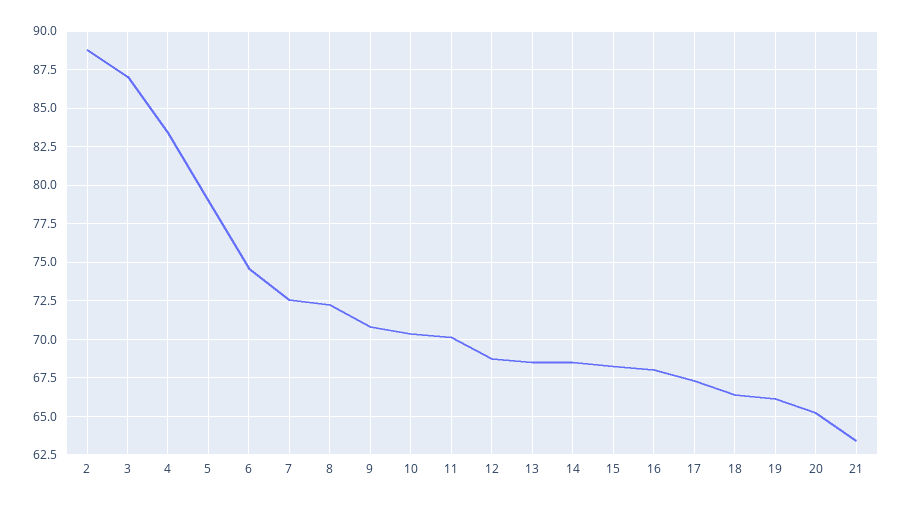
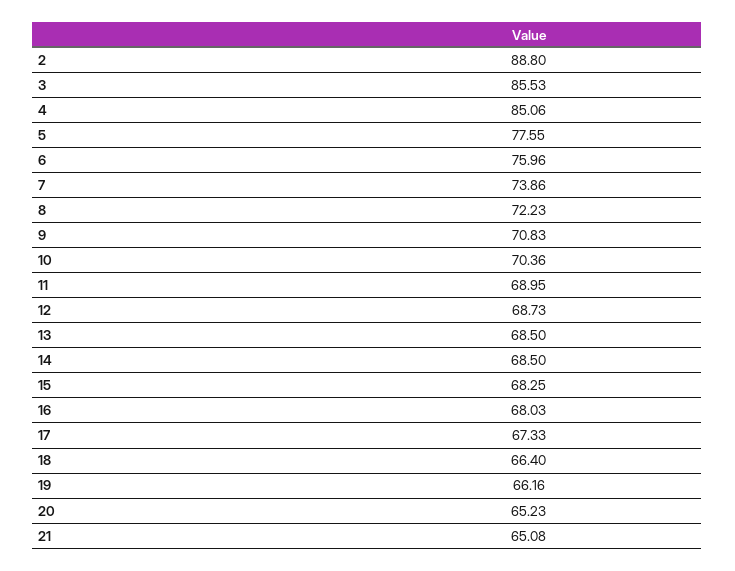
  {
    "2": 88.8,
-   "3": 87,
+   "3": 85.53,
-   "4": 83.5,
+   "4": 85.06,
-   "5": 79,
+   "5": 77.55,
-   "6": 74.5,
+   "6": 75.96,
-   "7": 72.5,
+   "7": 73.86,
    "8": 72.23,
    "9": 70.83,
    "10": 70.36,
-   "11": 70,
+   "11": 68.95,
    "12": 68.73,
    "13": 68.5,
    "14": 68.5,
    "15": 68.25,
    "16": 68.03,
    "17": 67.33,
    "18": 66.4,
    "19": 66.16,
    "20": 65.23,
-   "21": 63.5
+   "21": 65.08
  }

